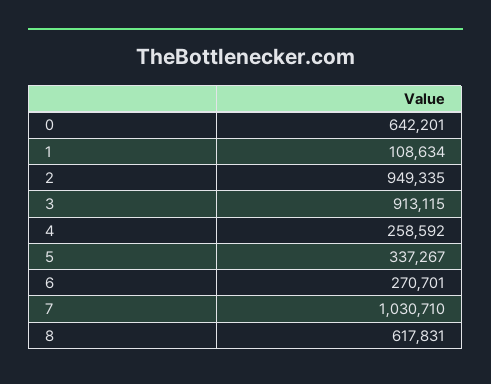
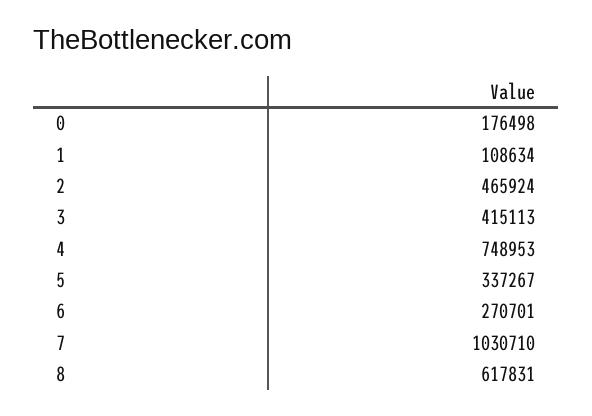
  {
-   "0": 642201,
+   "0": 176498,
    "1": 108634,
-   "2": 949335,
+   "2": 465924,
-   "3": 913115,
+   "3": 415113,
-   "4": 258592,
+   "4": 748953,
    "5": 337267,
    "6": 270701,
    "7": 1030710,
    "8": 617831
  }

